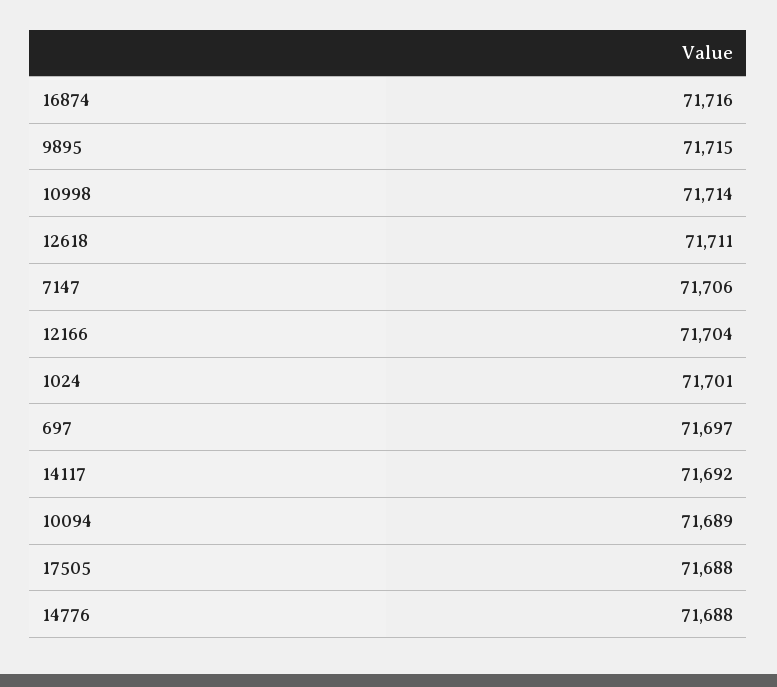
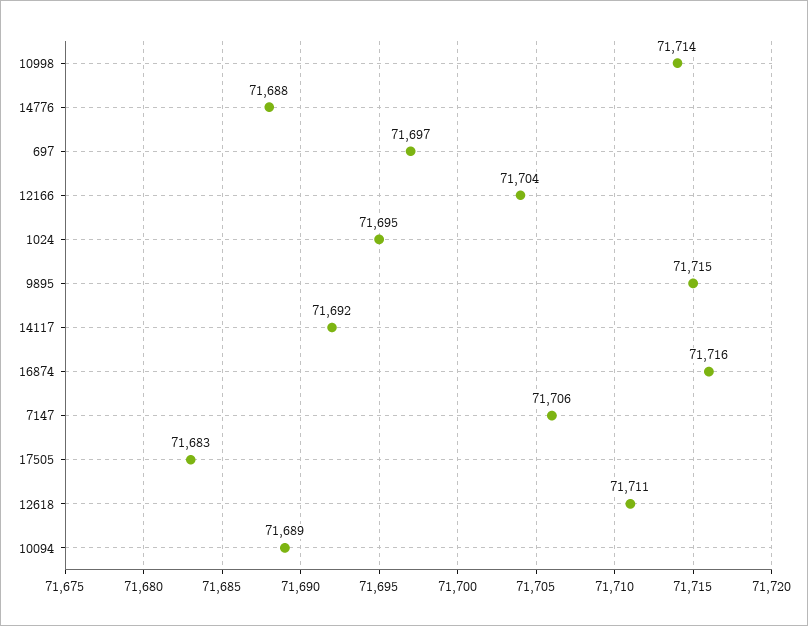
  {
    "16874": 71716,
    "9895": 71715,
    "10998": 71714,
    "12618": 71711,
    "7147": 71706,
    "12166": 71704,
-   "1024": 71701,
+   "1024": 71695,
    "697": 71697,
    "14117": 71692,
    "10094": 71689,
-   "17505": 71688,
+   "17505": 71683,
    "14776": 71688
  }

